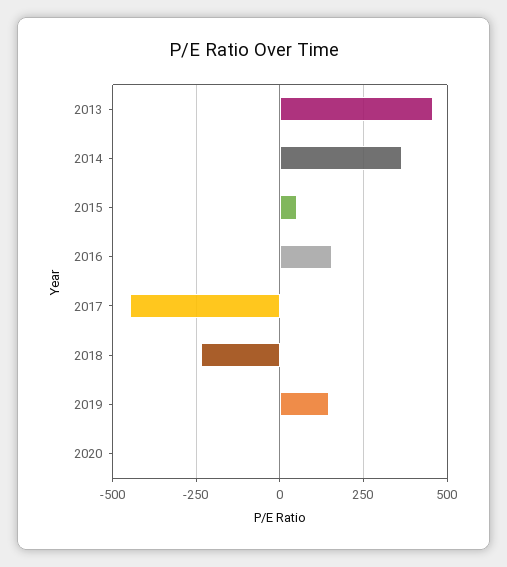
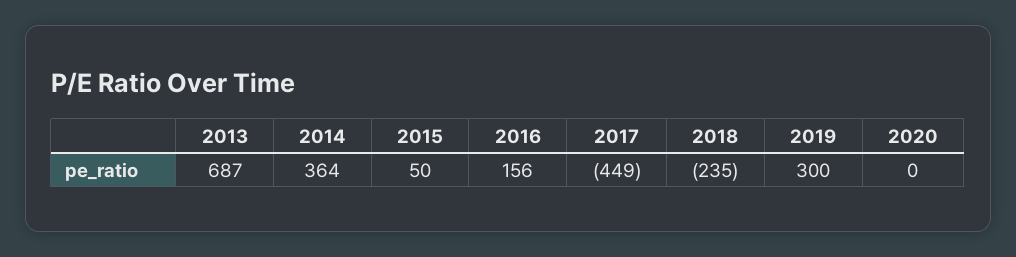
  {
-   "2013": 450,
+   "2013": 687,
    "2014": 364,
    "2015": 50,
    "2016": 156,
    "2017": -449,
    "2018": -235,
-   "2019": 150,
+   "2019": 300,
    "2020": 0
  }

